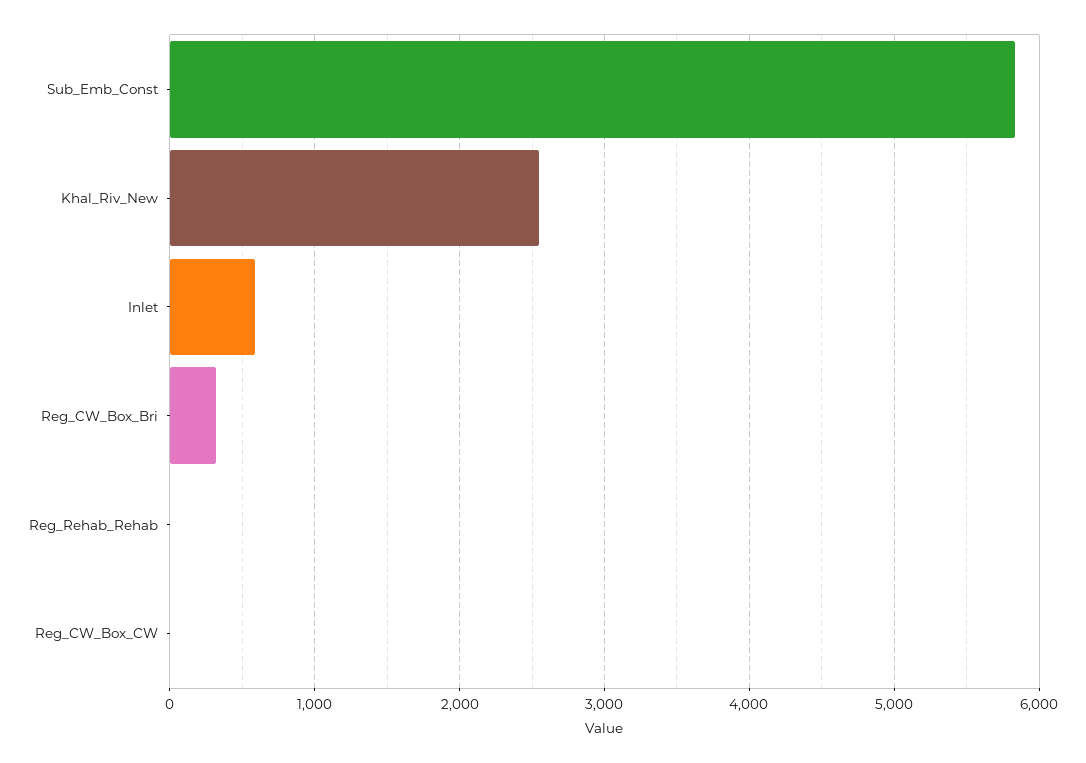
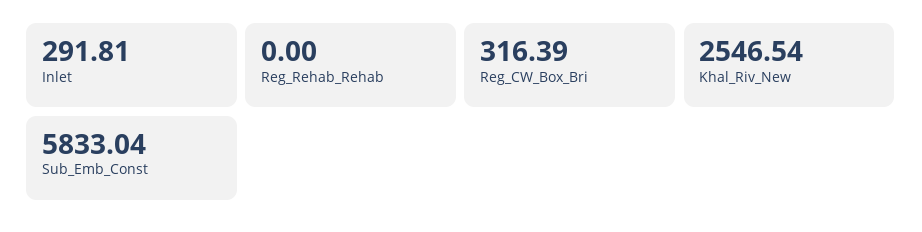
  {
    "Sub_Emb_Const": 5833.04,
    "Khal_Riv_New": 2546.54,
-   "Inlet": 600,
+   "Inlet": 291.81,
    "Reg_CW_Box_Bri": 316.39,
-   "Reg_Rehab_Rehab": 0,
+   "Reg_Rehab_Rehab": 0
-   "Reg_CW_Box_CW": 0
  }

